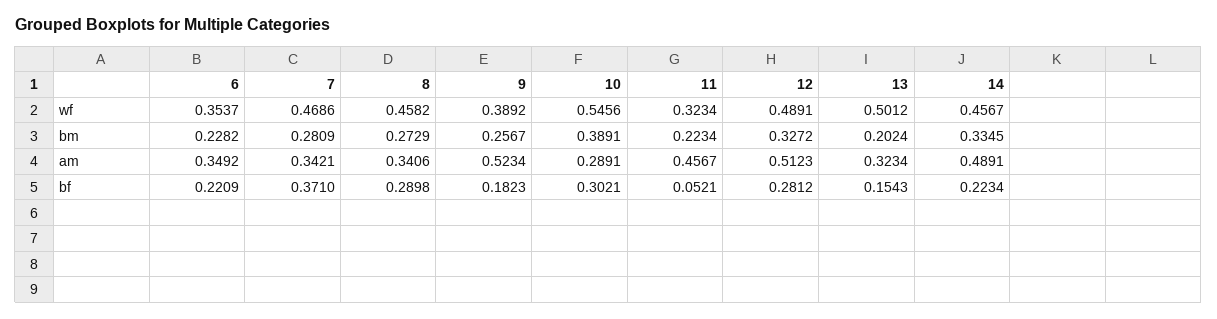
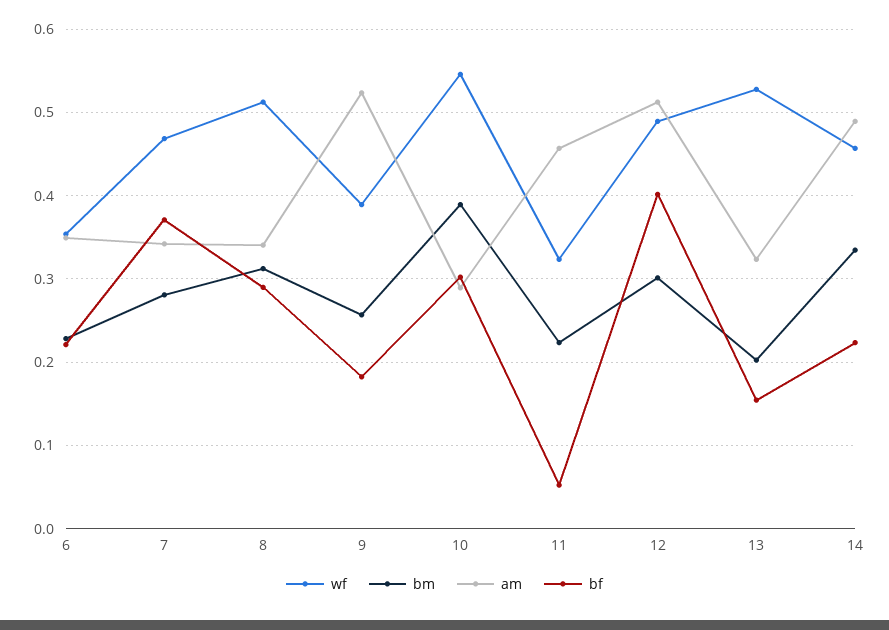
  {
    "wf": {
      "6": 0.3537,
      "7": 0.4686,
-     "8": 0.4582,
+     "8": 0.51,
      "9": 0.3892,
      "10": 0.5456,
      "11": 0.3234,
      "12": 0.4891,
-     "13": 0.5012,
+     "13": 0.53,
      "14": 0.4567
    },
    "bm": {
      "6": 0.2282,
      "7": 0.2809,
-     "8": 0.2729,
+     "8": 0.31,
      "9": 0.2567,
      "10": 0.3891,
      "11": 0.2234,
-     "12": 0.3272,
+     "12": 0.3,
      "13": 0.2024,
      "14": 0.3345
    },
    "am": {
      "6": 0.3492,
      "7": 0.3421,
      "8": 0.3406,
      "9": 0.5234,
      "10": 0.2891,
      "11": 0.4567,
      "12": 0.5123,
      "13": 0.3234,
      "14": 0.4891
    },
    "bf": {
      "6": 0.2209,
      "7": 0.371,
      "8": 0.2898,
      "9": 0.1823,
      "10": 0.3021,
      "11": 0.0521,
-     "12": 0.2812,
+     "12": 0.4,
      "13": 0.1543,
      "14": 0.2234
    }
  }

